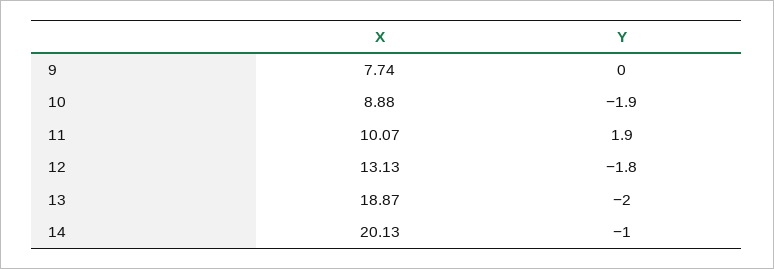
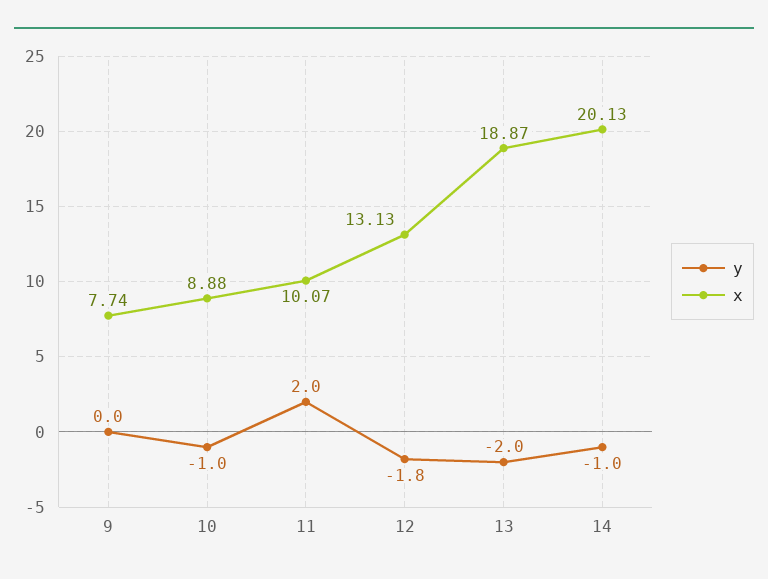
  {
    "X": {
      "9": 7.74,
      "10": 8.88,
      "11": 10.07,
      "12": 13.13,
      "13": 18.87,
      "14": 20.13
    },
    "Y": {
      "9": 0,
-     "10": -1.9,
+     "10": -1,
-     "11": 1.9,
+     "11": 2,
      "12": -1.8,
      "13": -2,
      "14": -1
    }
  }

